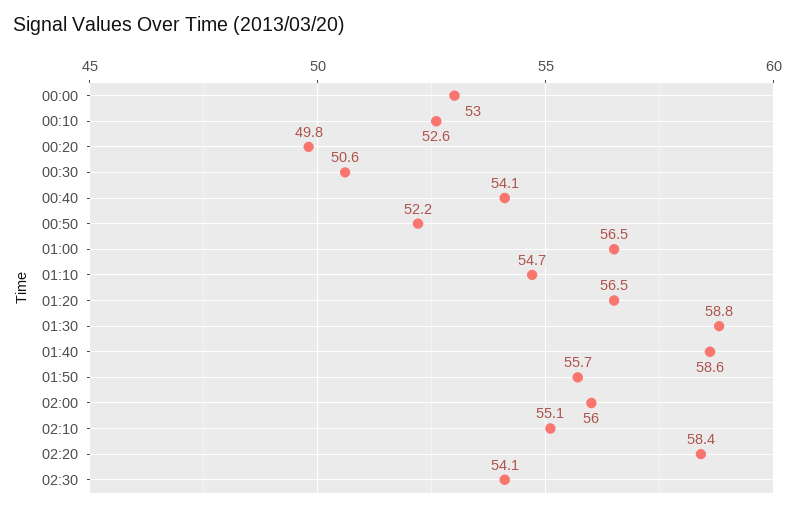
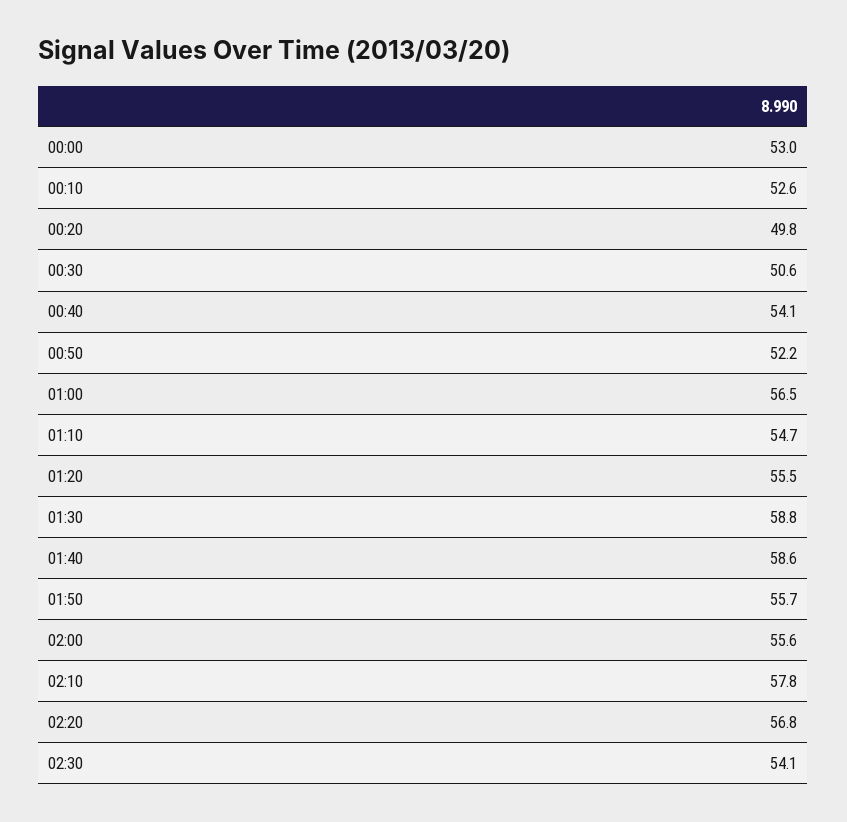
  {
    "00:00": 53,
    "00:10": 52.6,
    "00:20": 49.8,
    "00:30": 50.6,
    "00:40": 54.1,
    "00:50": 52.2,
    "01:00": 56.5,
    "01:10": 54.7,
-   "01:20": 56.5,
+   "01:20": 55.5,
    "01:30": 58.8,
    "01:40": 58.6,
    "01:50": 55.7,
-   "02:00": 56,
+   "02:00": 55.6,
-   "02:10": 55.1,
+   "02:10": 57.8,
-   "02:20": 58.4,
+   "02:20": 56.8,
    "02:30": 54.1
  }

